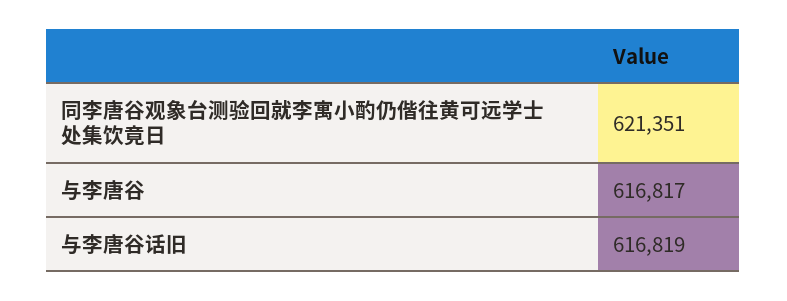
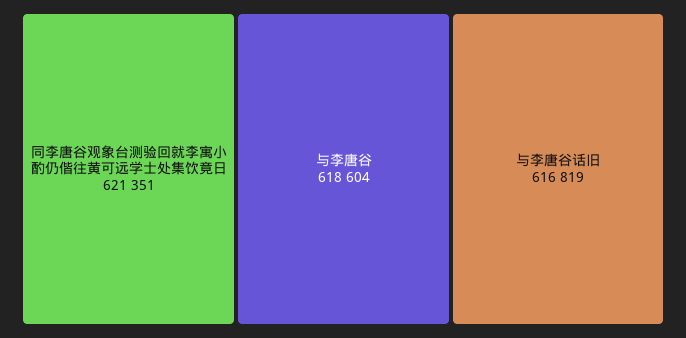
  {
    "同李唐谷观象台测验回就李寓小酌仍偕往黄可远学士处集饮竟日": 621351,
-   "与李唐谷": 616817,
+   "与李唐谷": 618604,
    "与李唐谷话旧": 616819
  }

